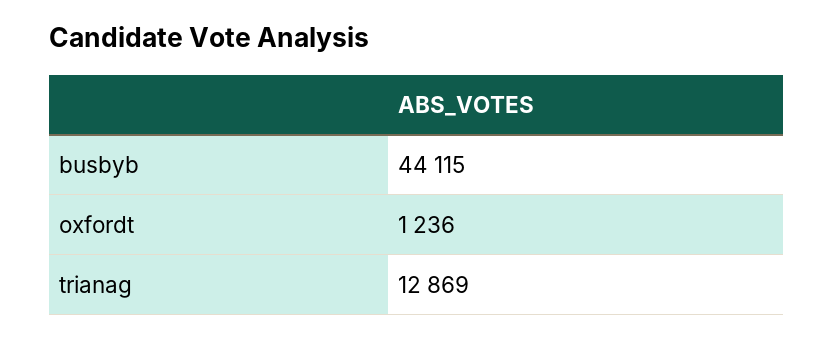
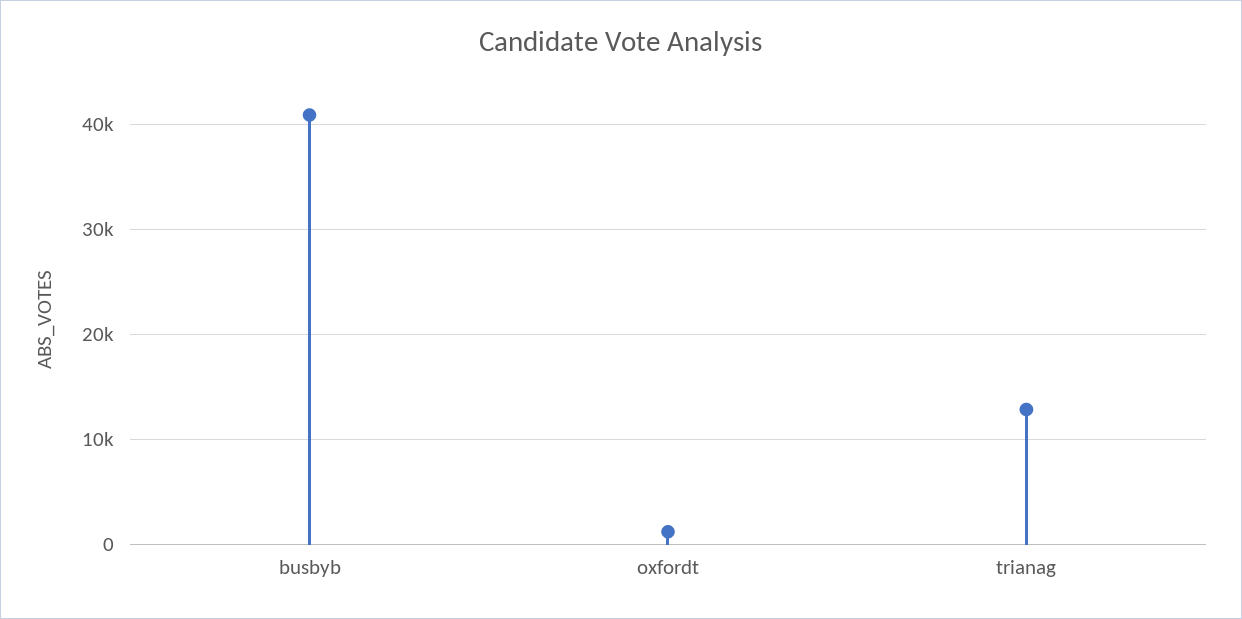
  {
-   "busbyb": 44115,
+   "busbyb": 41000,
    "oxfordt": 1236,
    "trianag": 12869
  }

